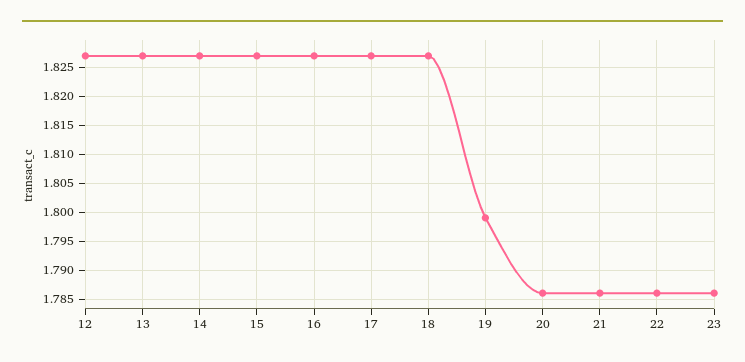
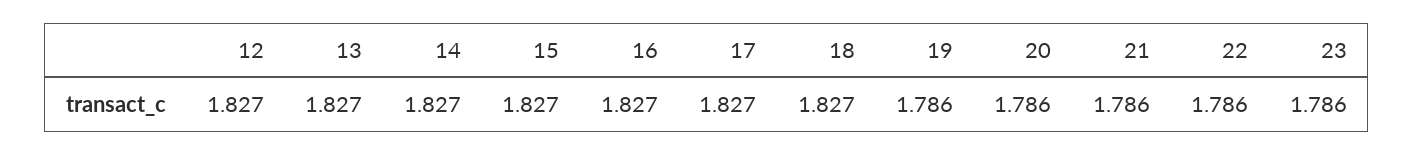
  {
    "12": 1.827,
    "13": 1.827,
    "14": 1.827,
    "15": 1.827,
    "16": 1.827,
    "17": 1.827,
    "18": 1.827,
-   "19": 1.8,
+   "19": 1.786,
    "20": 1.786,
    "21": 1.786,
    "22": 1.786,
    "23": 1.786
  }

